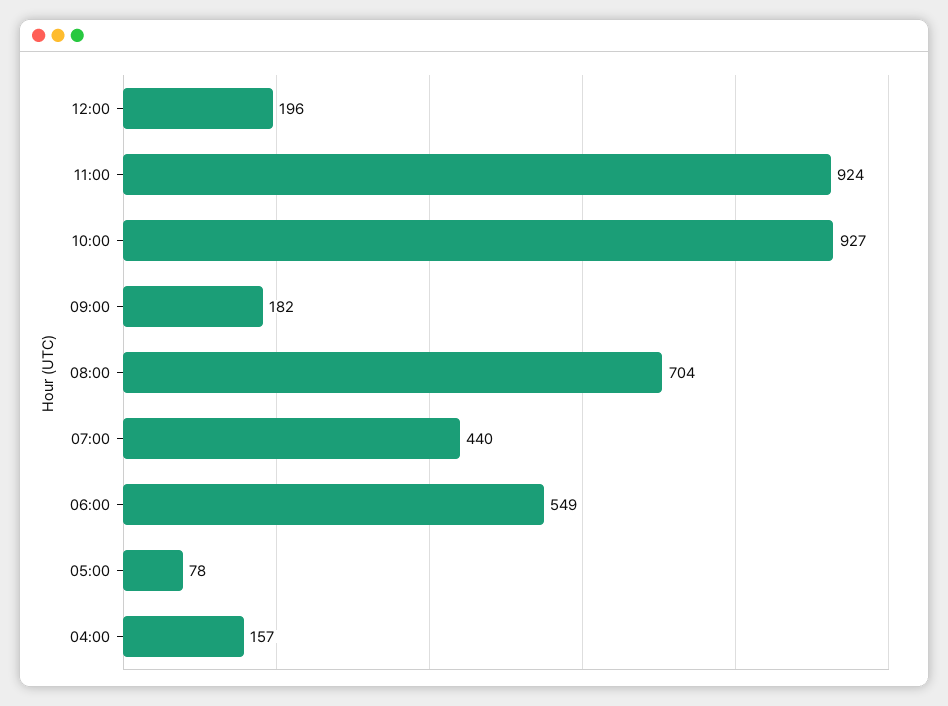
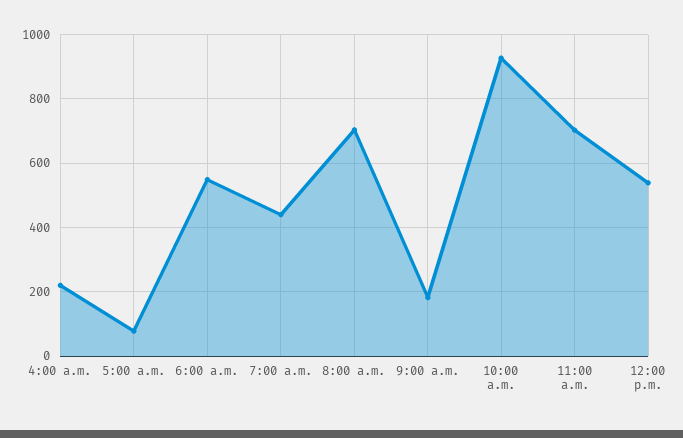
  {
-   "12:00": 196,
+   "12:00": 540,
-   "11:00": 924,
+   "11:00": 700,
    "10:00": 927,
    "09:00": 182,
    "08:00": 704,
    "07:00": 440,
    "06:00": 549,
    "05:00": 78,
-   "04:00": 157
+   "04:00": 220
  }

